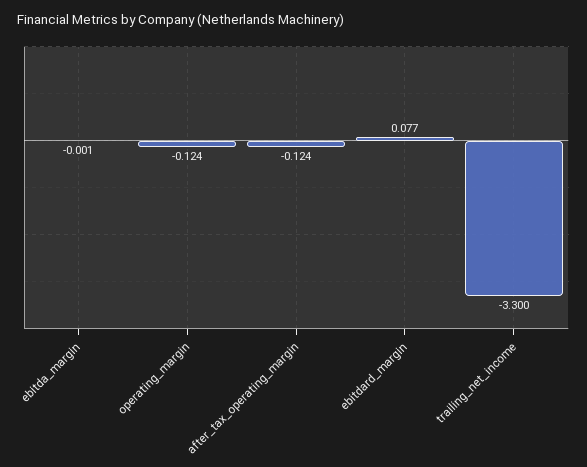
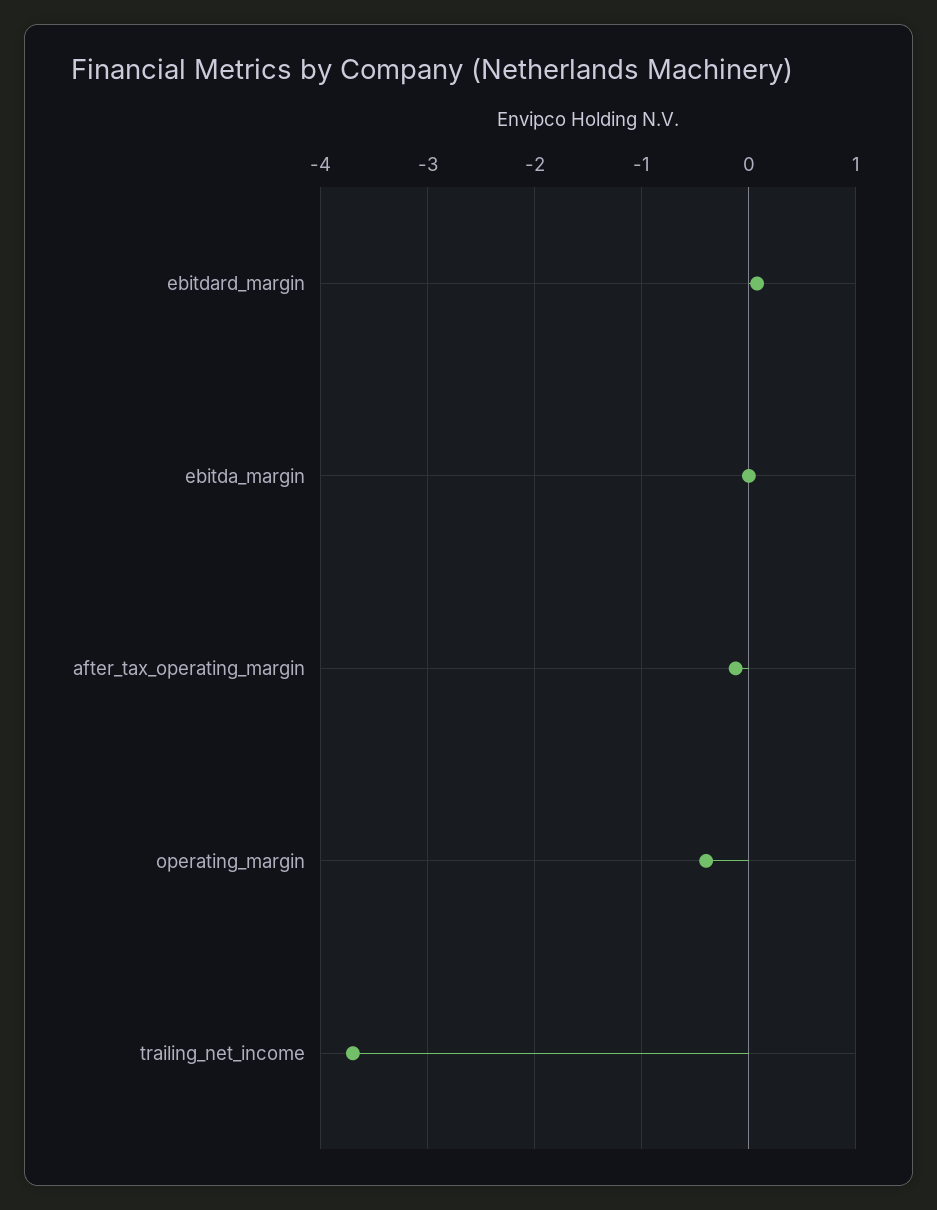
  {
    "ebitda_margin": -0.001,
-   "operating_margin": -0.124,
+   "operating_margin": -0.4,
    "after_tax_operating_margin": -0.124,
    "ebitdard_margin": 0.077,
-   "trailing_net_income": -3.3
+   "trailing_net_income": -3.7
  }

